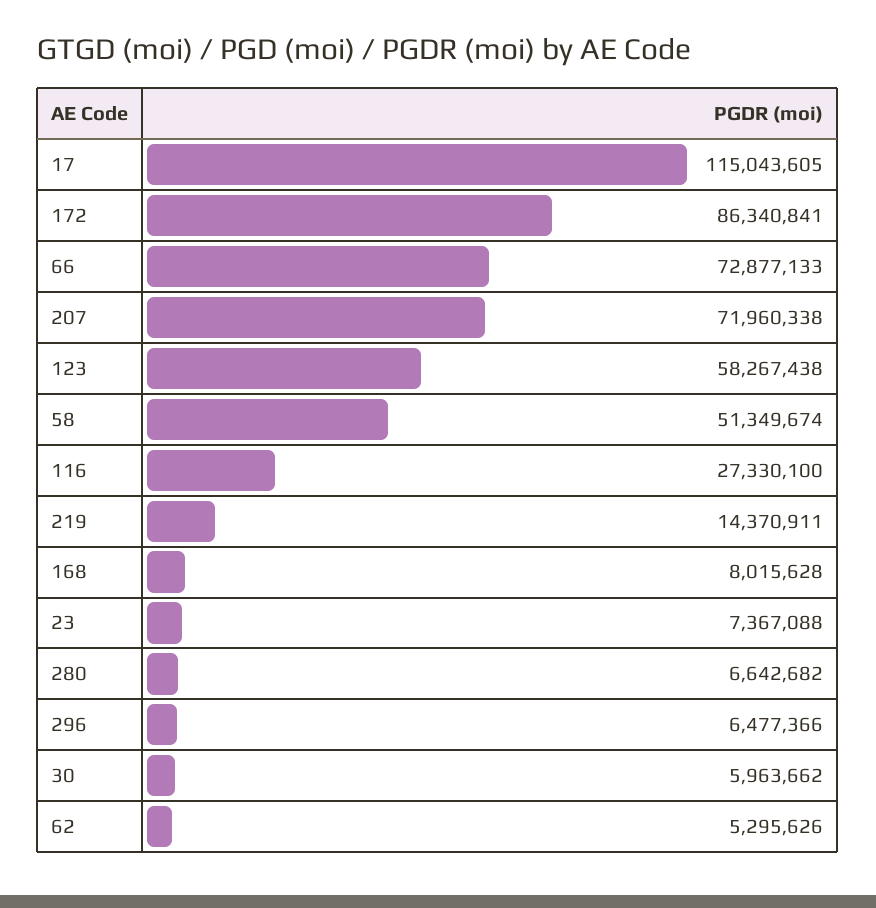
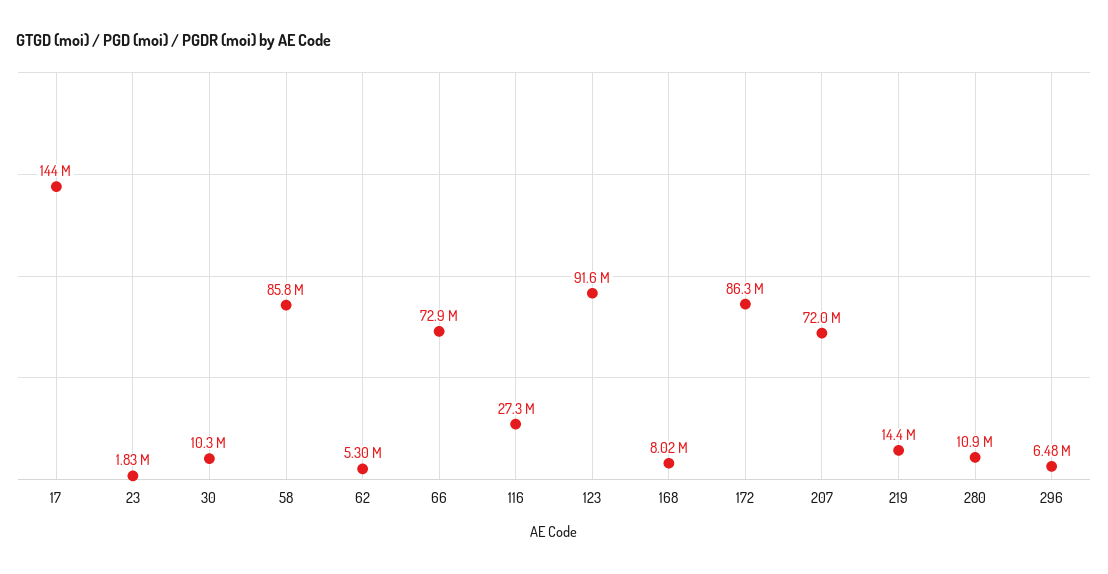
  {
-   "17": 115043605,
+   "17": 144000000,
    "172": 86340841,
    "66": 72877133,
    "207": 71960338,
-   "123": 58267438,
+   "123": 91600000,
-   "58": 51349674,
+   "58": 85800000,
    "116": 27330100,
    "219": 14370911,
    "168": 8015628,
-   "23": 7367088,
+   "23": 1830000,
-   "280": 6642682,
+   "280": 10900000,
    "296": 6477366,
-   "30": 5963662,
+   "30": 10300000,
    "62": 5295626
  }

